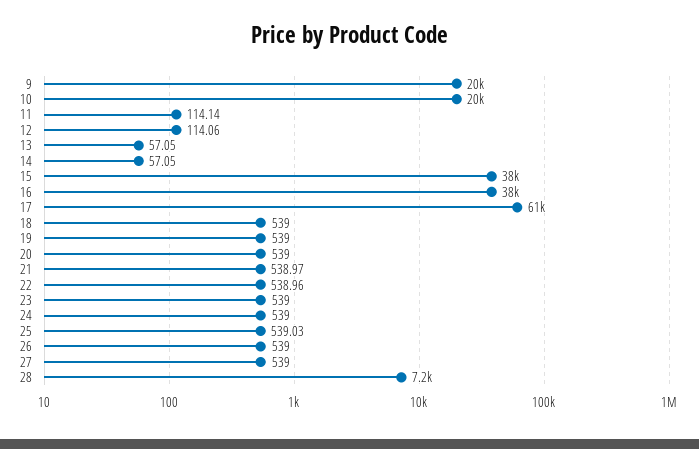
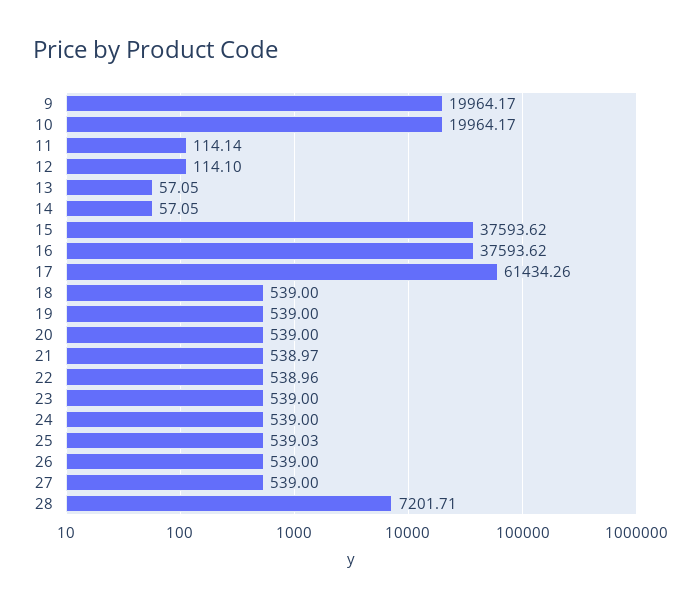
  {
    "9": 19964.17,
    "10": 19964.17,
    "11": 114.14,
-   "12": 114.06,
+   "12": 114.1,
    "13": 57.05,
    "14": 57.05,
    "15": 37593.62,
    "16": 37593.62,
    "17": 61434.26,
    "18": 539,
    "19": 539,
    "20": 539,
    "21": 538.97,
    "22": 538.96,
    "23": 539,
    "24": 539,
    "25": 539.03,
    "26": 539,
    "27": 539,
    "28": 7201.71
  }

